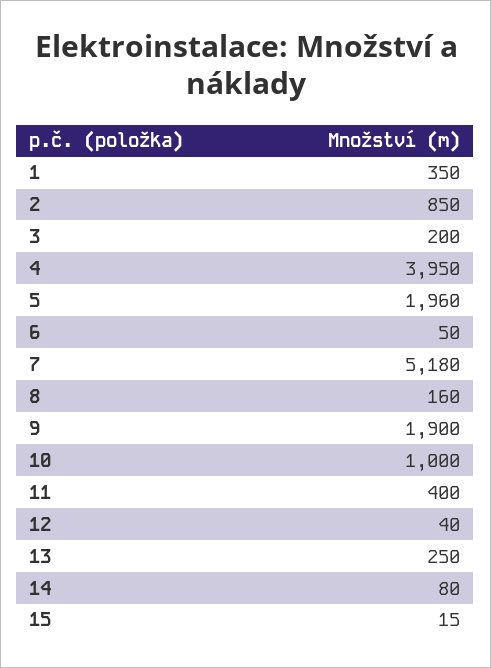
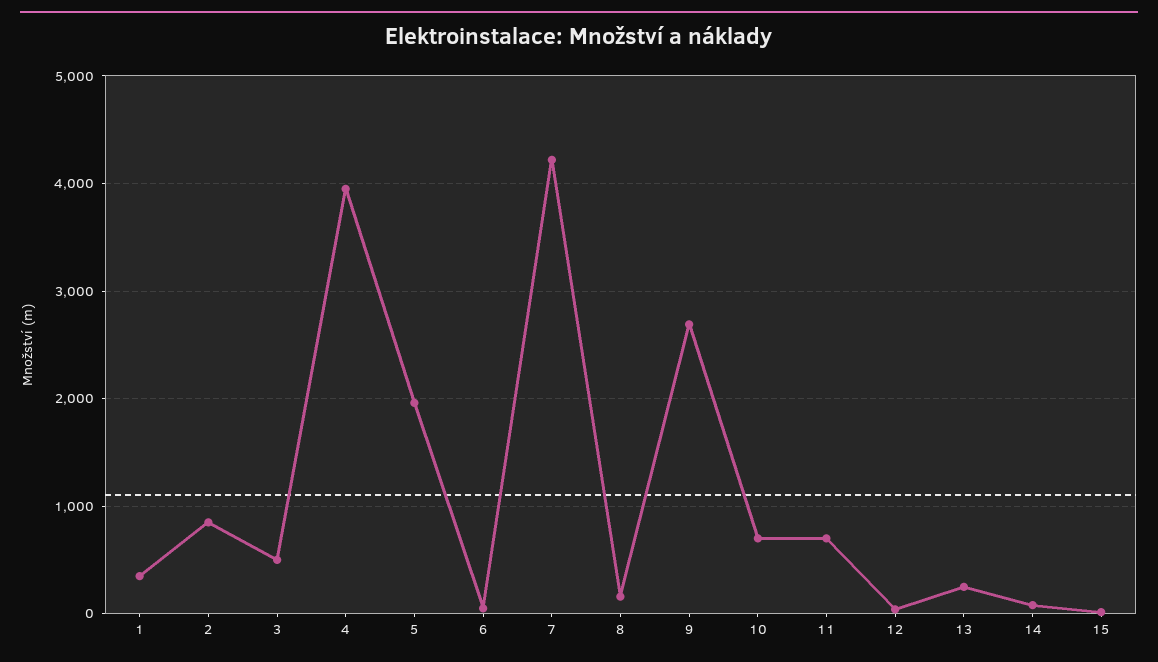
  {
    "1": 350,
    "2": 850,
-   "3": 200,
+   "3": 500,
    "4": 3950,
    "5": 1960,
    "6": 50,
-   "7": 5180,
+   "7": 4200,
    "8": 160,
-   "9": 1900,
+   "9": 2700,
-   "10": 1000,
+   "10": 700,
-   "11": 400,
+   "11": 700,
    "12": 40,
    "13": 250,
    "14": 80,
    "15": 15
  }

